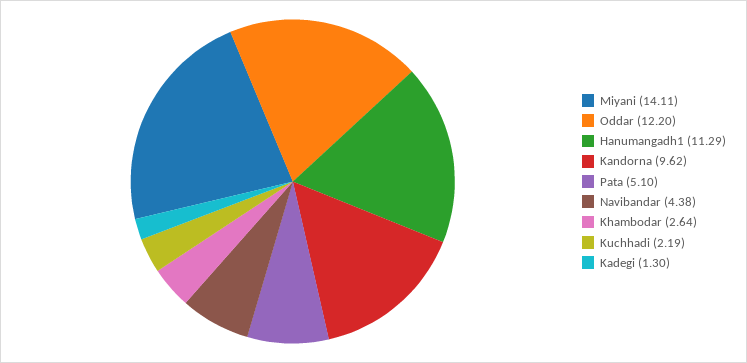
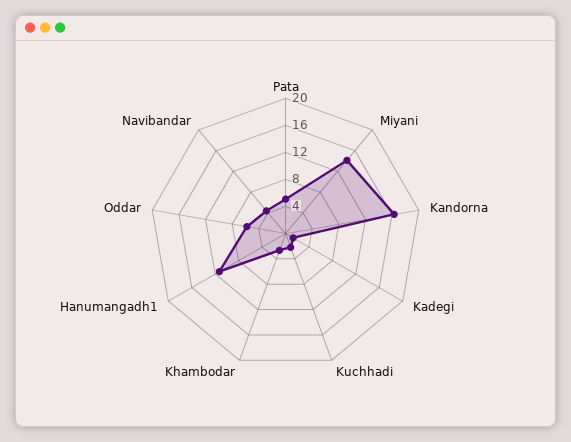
  {
    "Miyani": 14.11,
-   "Oddar": 12.2,
+   "Oddar": 6,
    "Hanumangadh1": 11.29,
-   "Kandorna": 9.62,
+   "Kandorna": 16,
    "Pata": 5.1,
    "Navibandar": 4.38,
    "Khambodar": 2.64,
    "Kuchhadi": 2.19,
    "Kadegi": 1.3
  }

